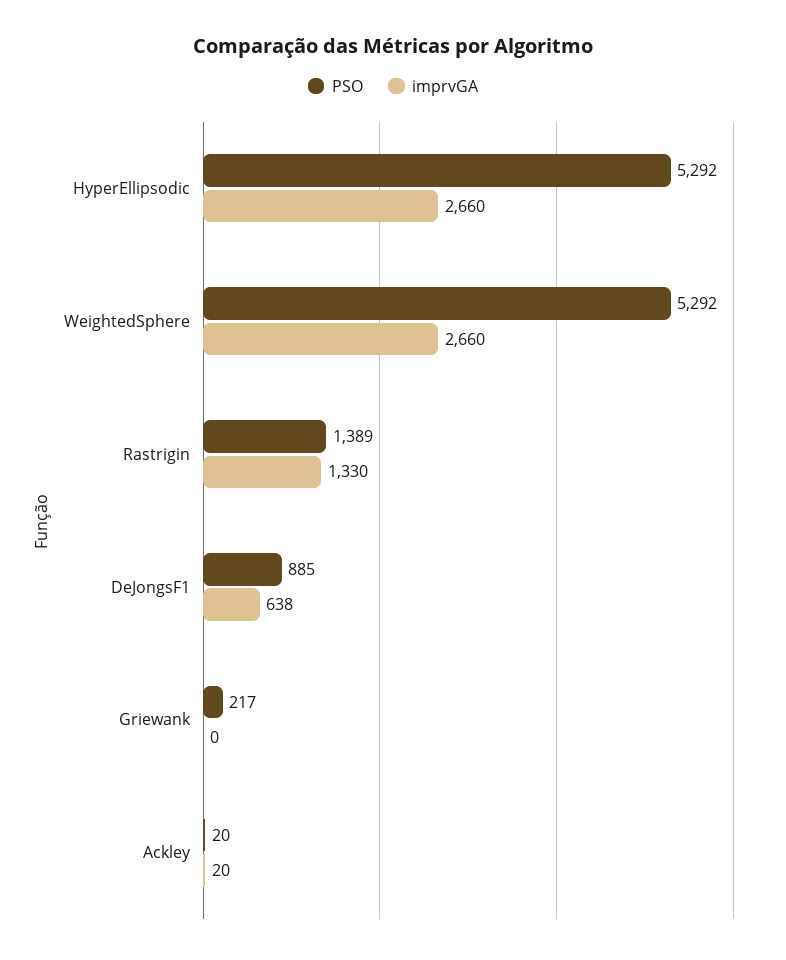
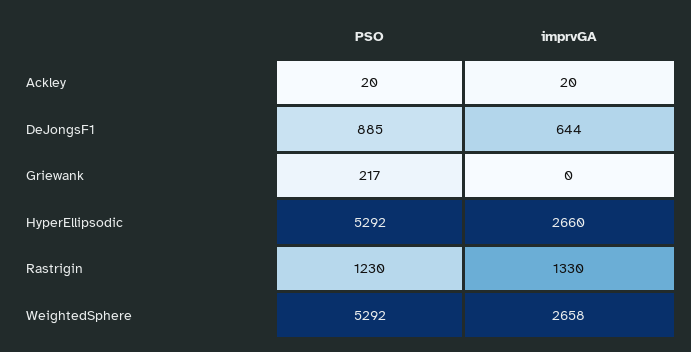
  {
    "PSO": {
      "HyperEllipsodic": 5292,
      "WeightedSphere": 5292,
-     "Rastrigin": 1389,
+     "Rastrigin": 1230,
      "DeJongsF1": 885,
      "Griewank": 217,
      "Ackley": 20
    },
    "imprvGA": {
      "HyperEllipsodic": 2660,
-     "WeightedSphere": 2660,
+     "WeightedSphere": 2658,
      "Rastrigin": 1330,
-     "DeJongsF1": 638,
+     "DeJongsF1": 644,
      "Griewank": 0,
      "Ackley": 20
    }
  }

